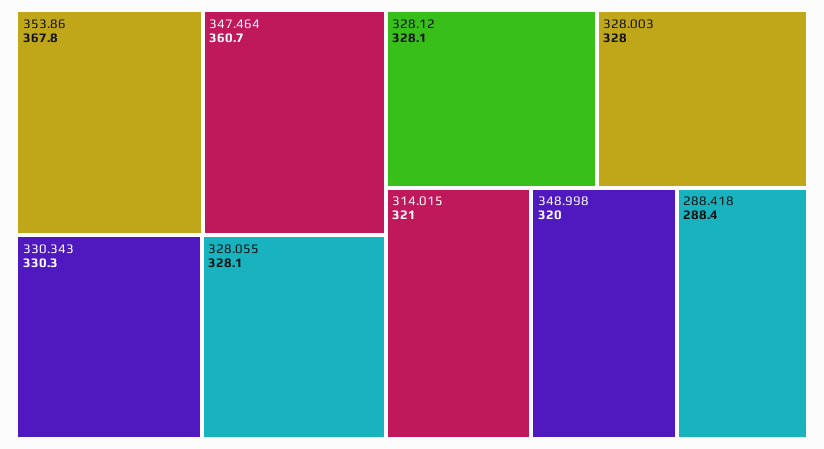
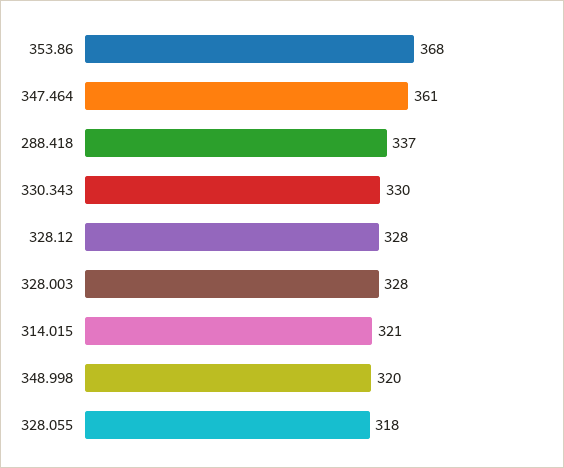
  {
    "353.86": 367.8,
    "347.464": 360.7,
    "330.343": 330.3,
-   "328.055": 328.1,
+   "328.055": 318,
    "328.12": 328.1,
    "328.003": 328,
    "314.015": 321,
    "348.998": 320,
-   "288.418": 288.4
+   "288.418": 337
  }

